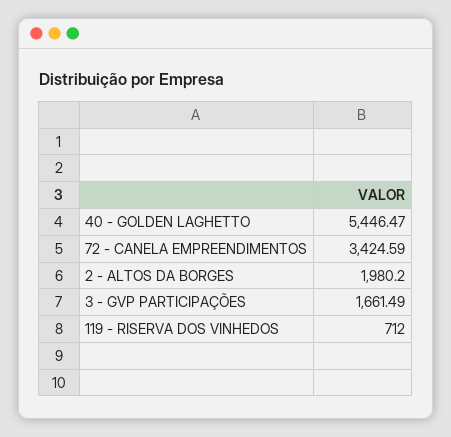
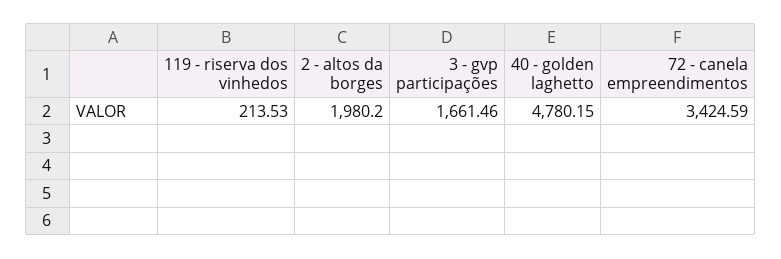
  {
-   "40 - GOLDEN LAGHETTO": 5446.47,
+   "40 - GOLDEN LAGHETTO": 4780.15,
    "72 - CANELA EMPREENDIMENTOS": 3424.59,
    "2 - ALTOS DA BORGES": 1980.2,
-   "3 - GVP PARTICIPAÇÕES": 1661.49,
+   "3 - GVP PARTICIPAÇÕES": 1661.46,
-   "119 - RISERVA DOS VINHEDOS": 712
+   "119 - RISERVA DOS VINHEDOS": 213.53
  }

